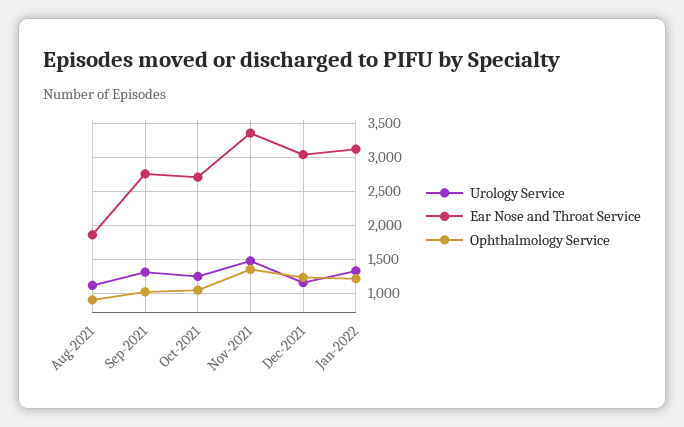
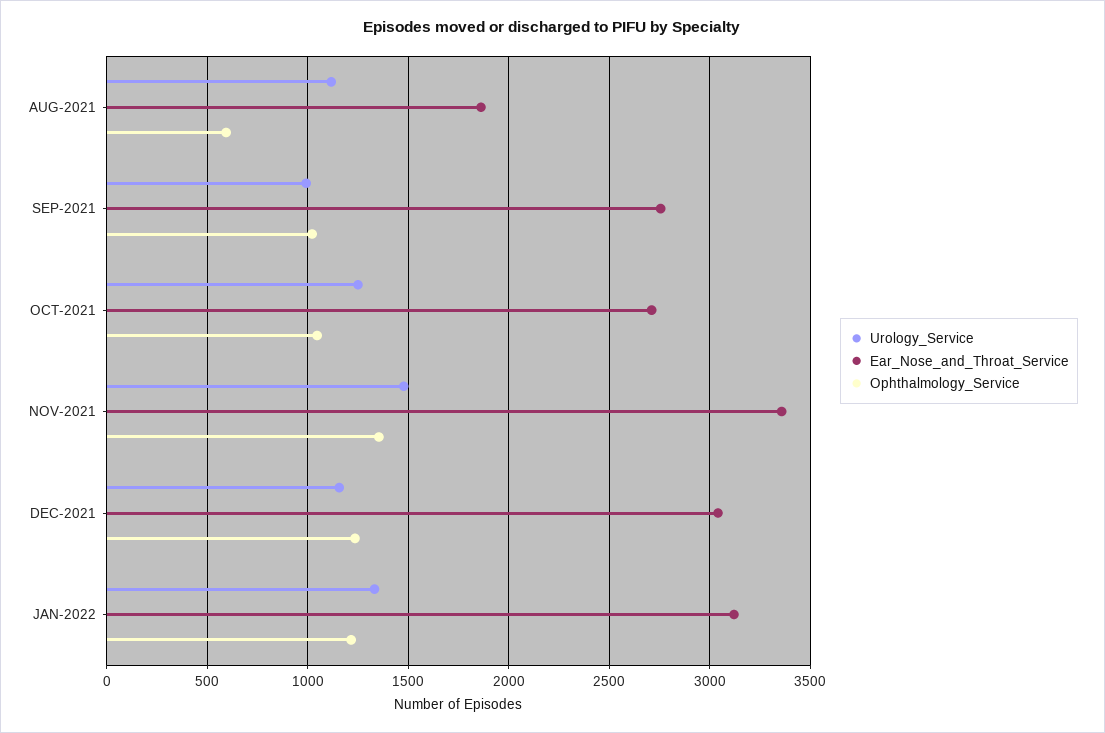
  {
    "Urology Service": {
      "Aug-2021": 1100,
-     "Sep-2021": 1300,
+     "Sep-2021": 1000,
      "Oct-2021": 1250,
      "Nov-2021": 1500,
      "Dec-2021": 1150,
      "Jan-2022": 1350
    },
    "Ear Nose and Throat Service": {
      "Aug-2021": 1850,
      "Sep-2021": 2750,
      "Oct-2021": 2700,
      "Nov-2021": 3350,
      "Dec-2021": 3050,
      "Jan-2022": 3100
    },
    "Ophthalmology Service": {
-     "Aug-2021": 900,
+     "Aug-2021": 600,
      "Sep-2021": 1000,
      "Oct-2021": 1050,
      "Nov-2021": 1350,
      "Dec-2021": 1250,
      "Jan-2022": 1200
    }
  }

